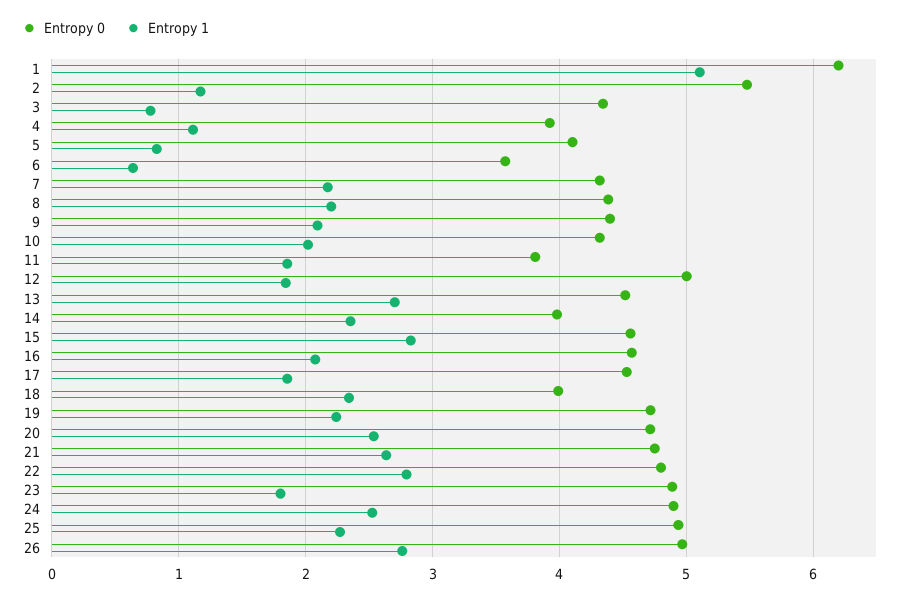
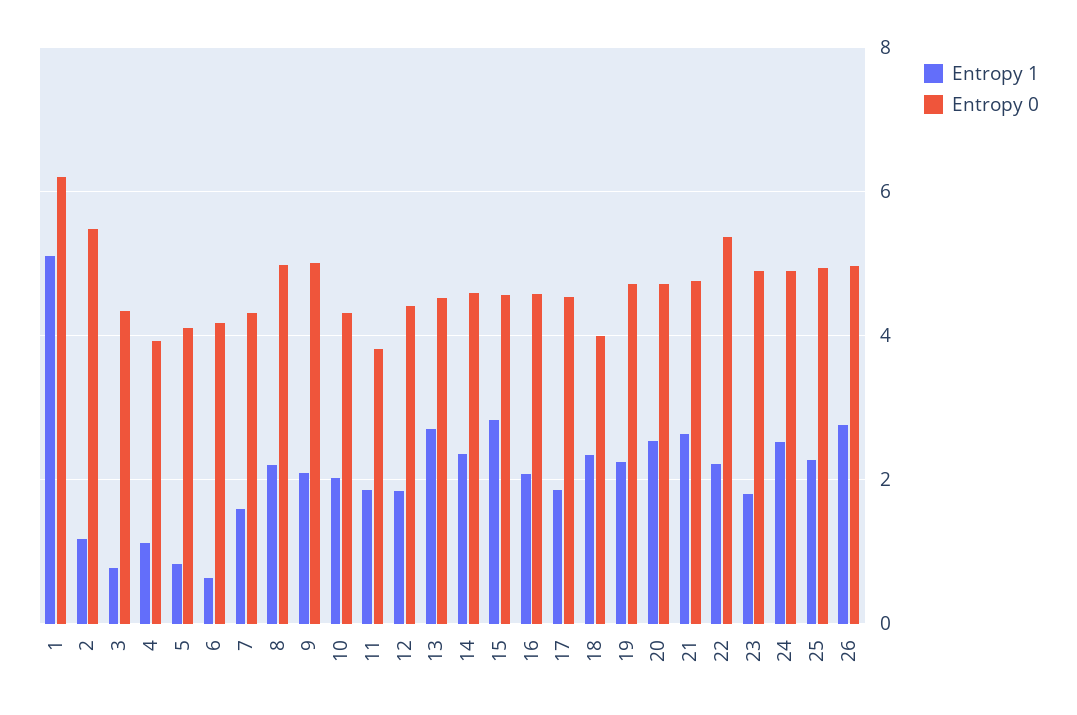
  {
    "Entropy 0": {
      "1": 6.2,
      "2": 5.5,
      "3": 4.3,
      "4": 3.9,
      "5": 4.1,
-     "6": 3.6,
+     "6": 4.2,
      "7": 4.3,
-     "8": 4.4,
+     "8": 5,
-     "9": 4.4,
+     "9": 5,
      "10": 4.3,
      "11": 3.8,
-     "12": 5,
+     "12": 4.4,
      "13": 4.5,
-     "14": 4,
+     "14": 4.6,
      "15": 4.6,
      "16": 4.6,
      "17": 4.5,
      "18": 4,
      "19": 4.7,
      "20": 4.7,
      "21": 4.8,
-     "22": 4.8,
+     "22": 5.4,
      "23": 4.9,
      "24": 4.9,
      "25": 4.9,
      "26": 5
    },
    "Entropy 1": {
      "1": 5.1,
      "2": 1.2,
      "3": 0.8,
      "4": 1.1,
      "5": 0.8,
      "6": 0.6,
-     "7": 2.2,
+     "7": 1.6,
      "8": 2.2,
      "9": 2.1,
      "10": 2,
      "11": 1.9,
      "12": 1.8,
      "13": 2.7,
      "14": 2.4,
      "15": 2.8,
      "16": 2.1,
      "17": 1.9,
      "18": 2.3,
      "19": 2.2,
      "20": 2.5,
      "21": 2.6,
-     "22": 2.8,
+     "22": 2.2,
      "23": 1.8,
      "24": 2.5,
      "25": 2.3,
      "26": 2.8
    }
  }

